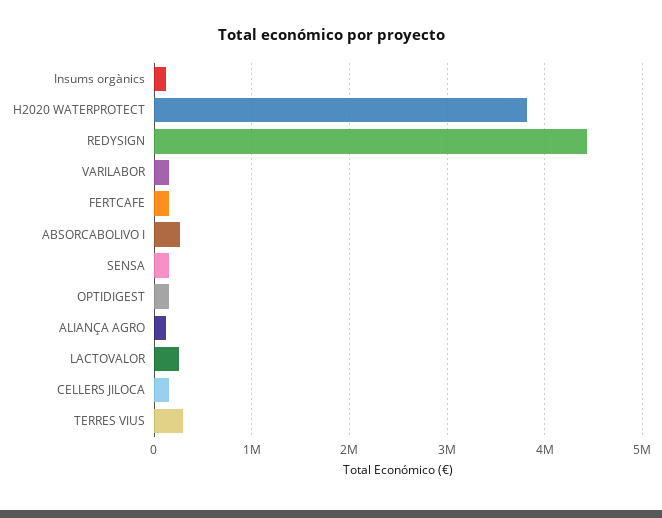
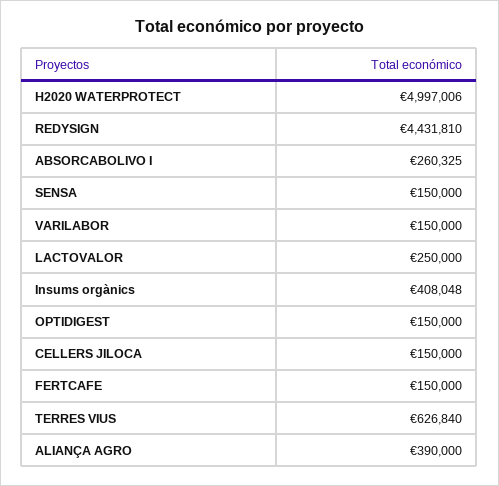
  {
-   "Insums orgànics": 100000,
+   "Insums orgànics": 408048,
-   "H2020 WATERPROTECT": 3800000,
+   "H2020 WATERPROTECT": 4997006,
    "REDYSIGN": 4431810,
    "VARILABOR": 150000,
    "FERTCAFE": 150000,
    "ABSORCABOLIVO I": 260325,
    "SENSA": 150000,
    "OPTIDIGEST": 150000,
-   "ALIANÇA AGRO": 100000,
+   "ALIANÇA AGRO": 390000,
    "LACTOVALOR": 250000,
    "CELLERS JILOCA": 150000,
-   "TERRES VIUS": 300000
+   "TERRES VIUS": 626840
  }

